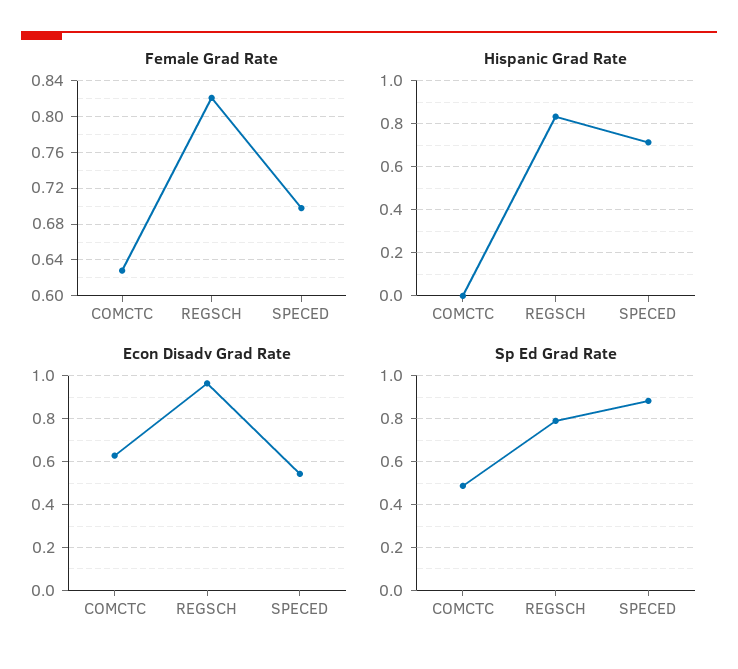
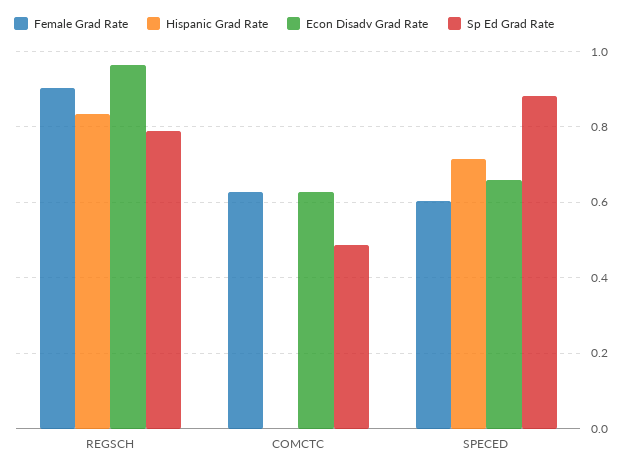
  {
    "Female Grad Rate": {
      "COMCTC": 0.63,
-     "REGSCH": 0.82,
+     "REGSCH": 0.9,
-     "SPECED": 0.7
+     "SPECED": 0.6
    },
    "Hispanic Grad Rate": {
      "COMCTC": 0,
      "REGSCH": 0.84,
      "SPECED": 0.72
    },
    "Econ Disadv Grad Rate": {
      "COMCTC": 0.62,
      "REGSCH": 0.96,
-     "SPECED": 0.55
+     "SPECED": 0.66
    },
    "Sp Ed Grad Rate": {
      "COMCTC": 0.48,
      "REGSCH": 0.78,
      "SPECED": 0.88
    }
  }

